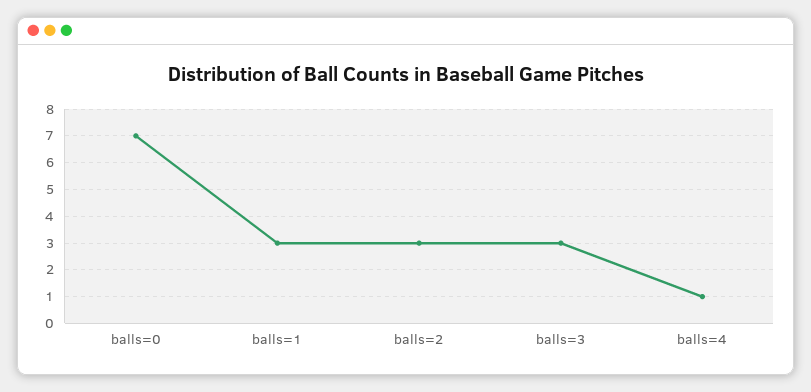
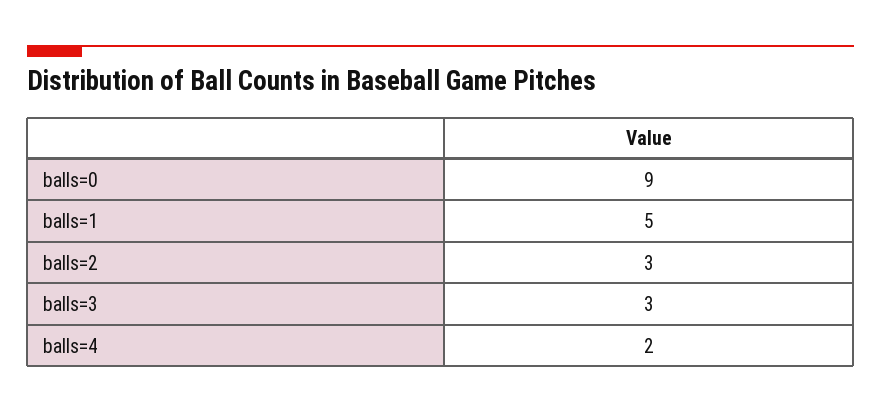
  {
-   "balls=0": 7,
+   "balls=0": 9,
-   "balls=1": 3,
+   "balls=1": 5,
    "balls=2": 3,
    "balls=3": 3,
-   "balls=4": 1
+   "balls=4": 2
  }

